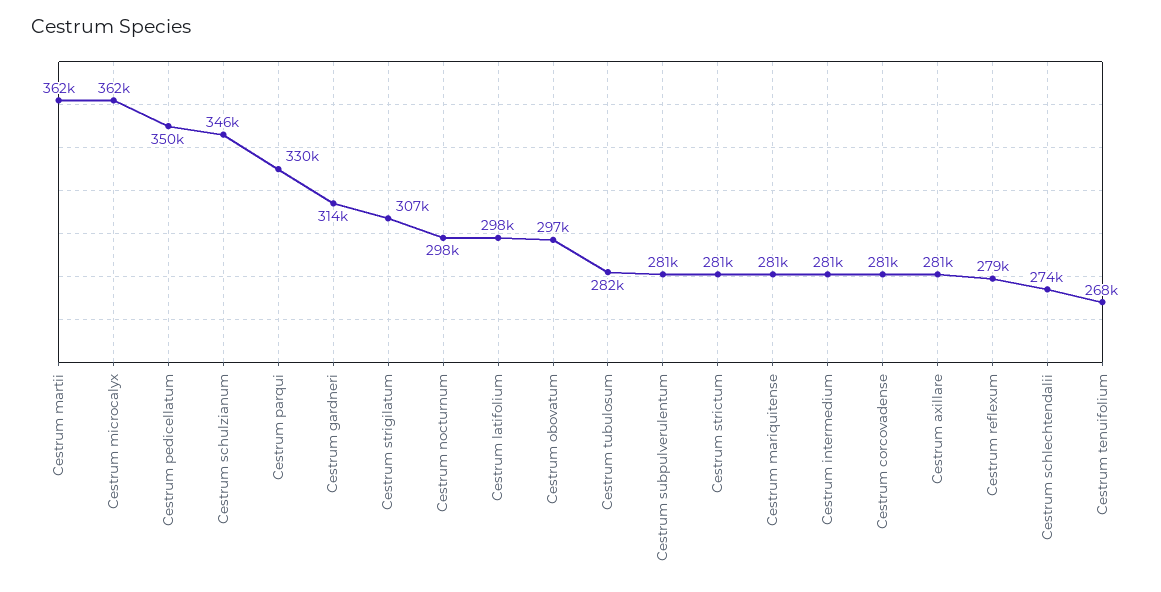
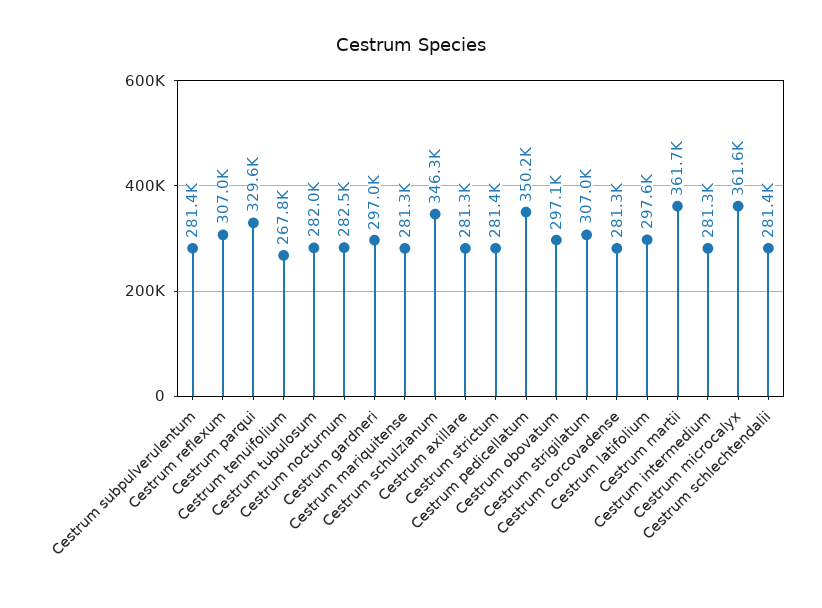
  {
    "Cestrum martii": 361700,
    "Cestrum microcalyx": 361600,
    "Cestrum pedicellatum": 350200,
    "Cestrum schulzianum": 346300,
    "Cestrum parqui": 329600,
-   "Cestrum gardneri": 314000,
+   "Cestrum gardneri": 297000,
    "Cestrum strigilatum": 307000,
-   "Cestrum nocturnum": 298000,
+   "Cestrum nocturnum": 282500,
    "Cestrum latifolium": 297600,
    "Cestrum obovatum": 297100,
    "Cestrum tubulosum": 282000,
    "Cestrum subpulverulentum": 281400,
    "Cestrum strictum": 281400,
    "Cestrum mariquitense": 281300,
    "Cestrum intermedium": 281300,
    "Cestrum corcovadense": 281300,
    "Cestrum axillare": 281300,
-   "Cestrum reflexum": 279000,
+   "Cestrum reflexum": 307000,
-   "Cestrum schlechtendalii": 274000,
+   "Cestrum schlechtendalii": 281400,
    "Cestrum tenuifolium": 267800
  }

